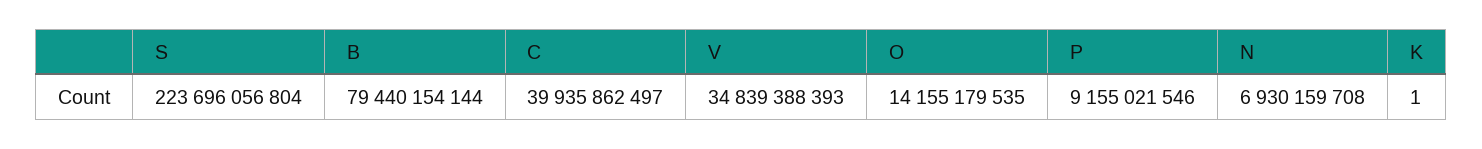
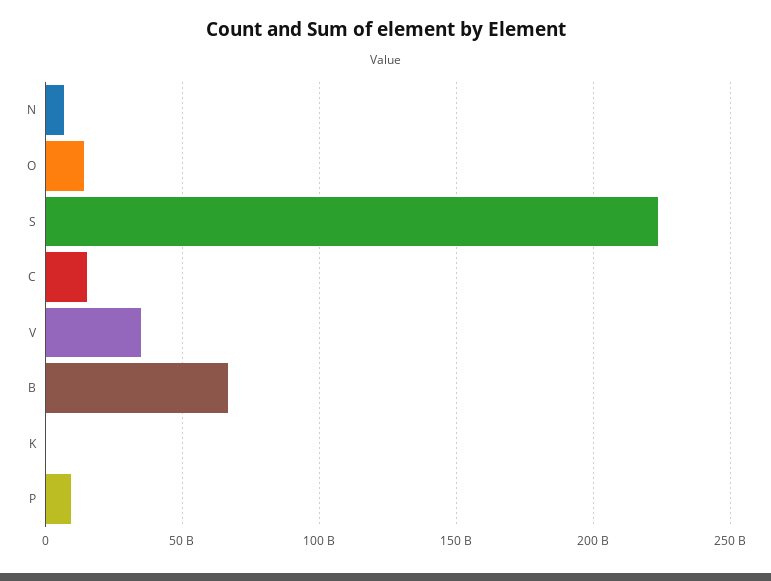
  {
    "S": 223696056804,
-   "B": 79440154144,
+   "B": 65000000000,
-   "C": 39935862497,
+   "C": 15000000000,
    "V": 34839388393,
    "O": 14155179535,
    "P": 9155021546,
    "N": 6930159708,
    "K": 1
  }

